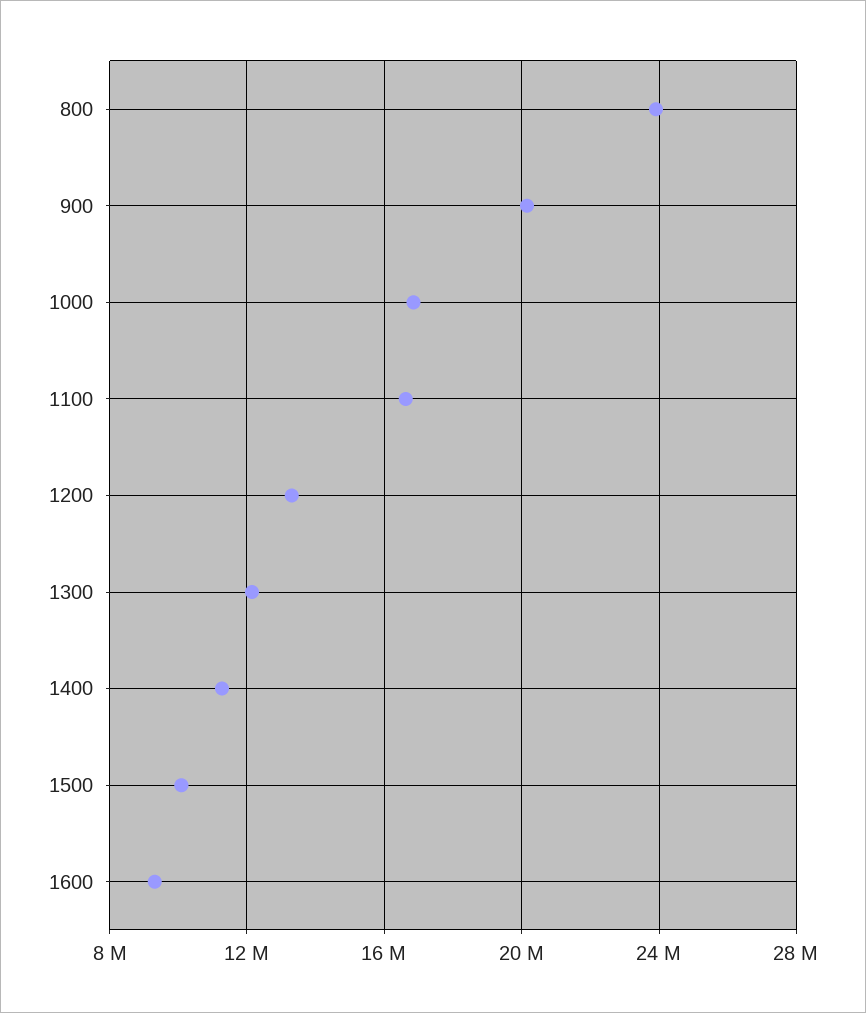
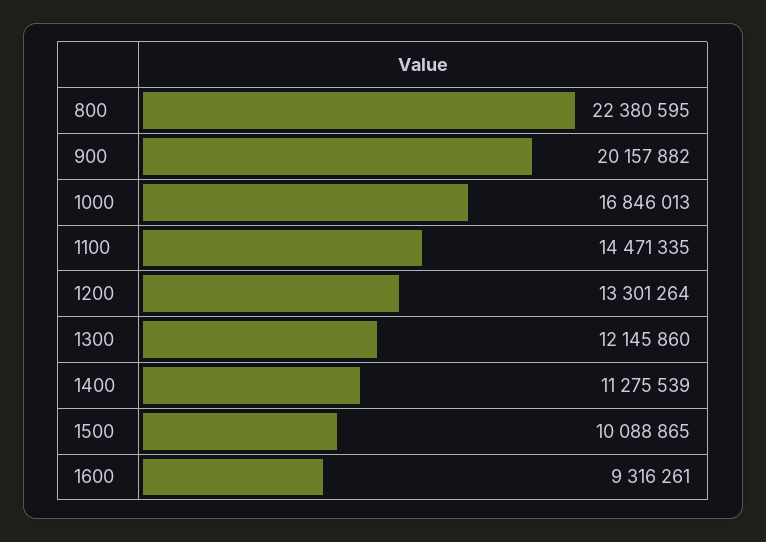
  {
-   "800": 24000000,
+   "800": 22380595,
    "900": 20157882,
    "1000": 16846013,
-   "1100": 16500000,
+   "1100": 14471335,
    "1200": 13301264,
    "1300": 12145860,
    "1400": 11275539,
    "1500": 10088865,
    "1600": 9316261
  }

